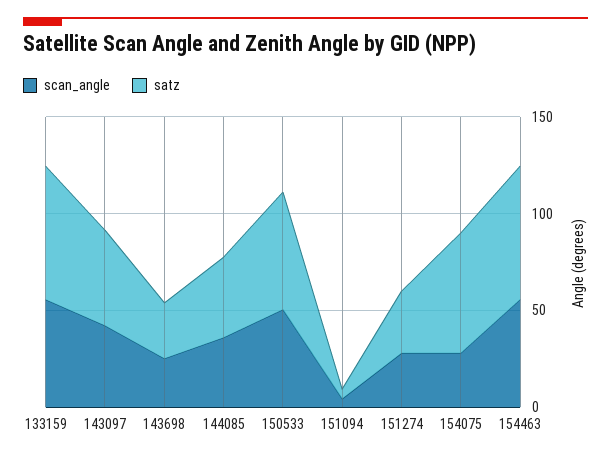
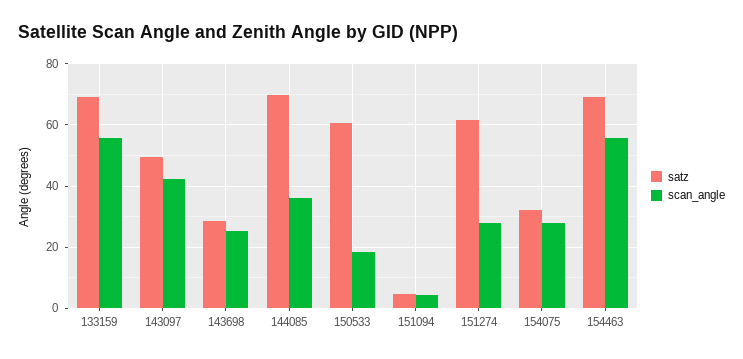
  {
    "scan_angle": {
      "133159": 56,
      "143097": 42,
      "143698": 26,
      "144085": 36,
-     "150533": 50,
+     "150533": 18,
      "151094": 4,
      "151274": 28,
      "154075": 28,
      "154463": 56
    },
    "satz": {
      "133159": 68,
      "143097": 50,
      "143698": 28,
-     "144085": 40,
+     "144085": 70,
      "150533": 60,
      "151094": 4,
-     "151274": 30,
+     "151274": 62,
-     "154075": 60,
+     "154075": 32,
      "154463": 68
    }
  }

